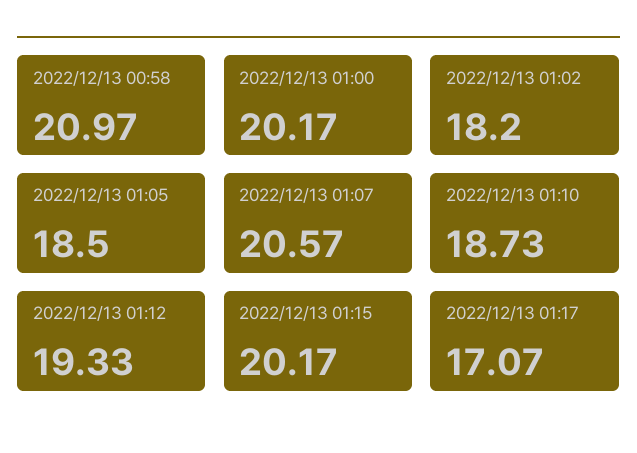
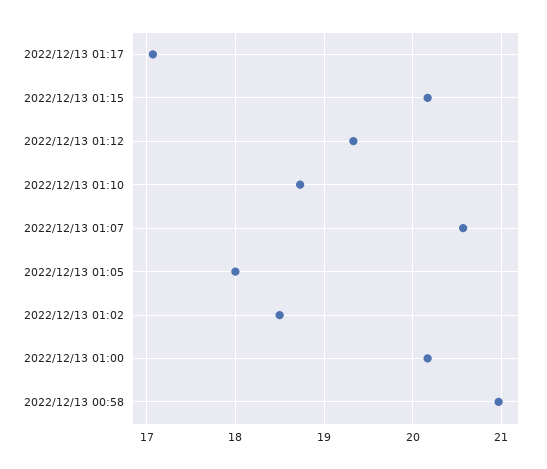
  {
    "2022/12/13 00:58": 20.97,
    "2022/12/13 01:00": 20.17,
-   "2022/12/13 01:02": 18.2,
+   "2022/12/13 01:02": 18.5,
-   "2022/12/13 01:05": 18.5,
+   "2022/12/13 01:05": 18,
    "2022/12/13 01:07": 20.57,
    "2022/12/13 01:10": 18.73,
    "2022/12/13 01:12": 19.33,
    "2022/12/13 01:15": 20.17,
    "2022/12/13 01:17": 17.07
  }

